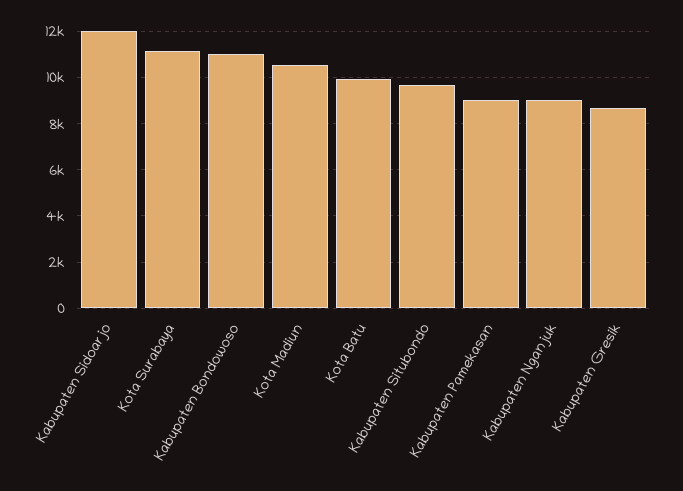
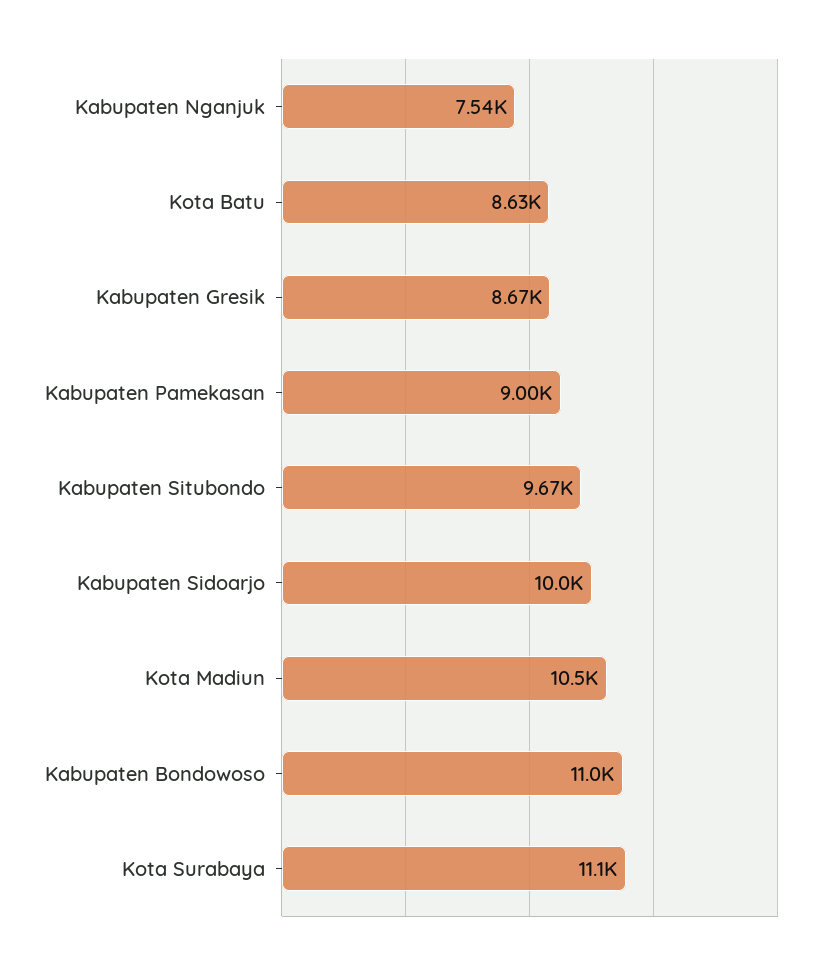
  {
-   "Kabupaten Sidoarjo": 12000,
+   "Kabupaten Sidoarjo": 10000,
    "Kota Surabaya": 11100,
    "Kabupaten Bondowoso": 11000,
    "Kota Madiun": 10500,
-   "Kota Batu": 10000,
+   "Kota Batu": 8630,
    "Kabupaten Situbondo": 9670,
    "Kabupaten Pamekasan": 9000,
-   "Kabupaten Nganjuk": 9000,
+   "Kabupaten Nganjuk": 7540,
    "Kabupaten Gresik": 8670
  }

